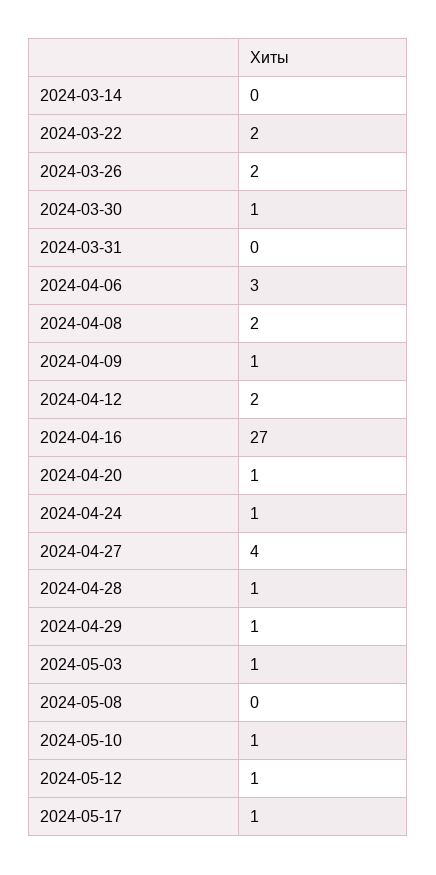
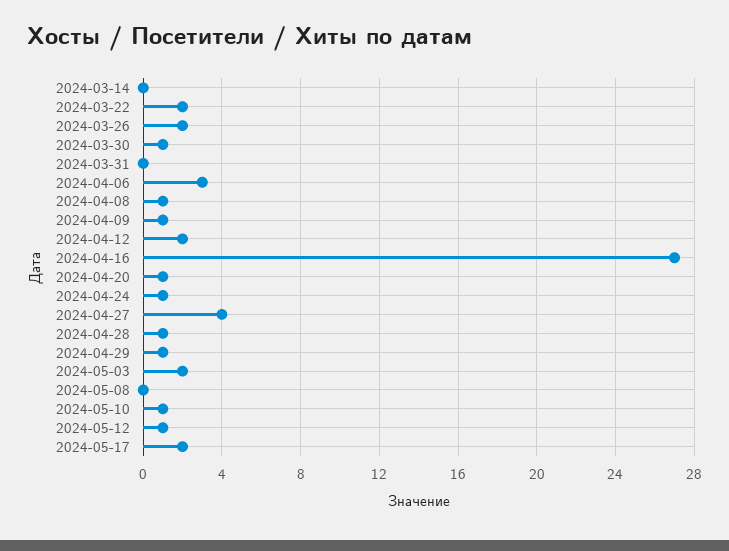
  {
    "2024-03-14": 0,
    "2024-03-22": 2,
    "2024-03-26": 2,
    "2024-03-30": 1,
    "2024-03-31": 0,
    "2024-04-06": 3,
-   "2024-04-08": 2,
+   "2024-04-08": 1,
    "2024-04-09": 1,
    "2024-04-12": 2,
    "2024-04-16": 27,
    "2024-04-20": 1,
    "2024-04-24": 1,
    "2024-04-27": 4,
    "2024-04-28": 1,
    "2024-04-29": 1,
-   "2024-05-03": 1,
+   "2024-05-03": 2,
    "2024-05-08": 0,
    "2024-05-10": 1,
    "2024-05-12": 1,
-   "2024-05-17": 1
+   "2024-05-17": 2
  }

